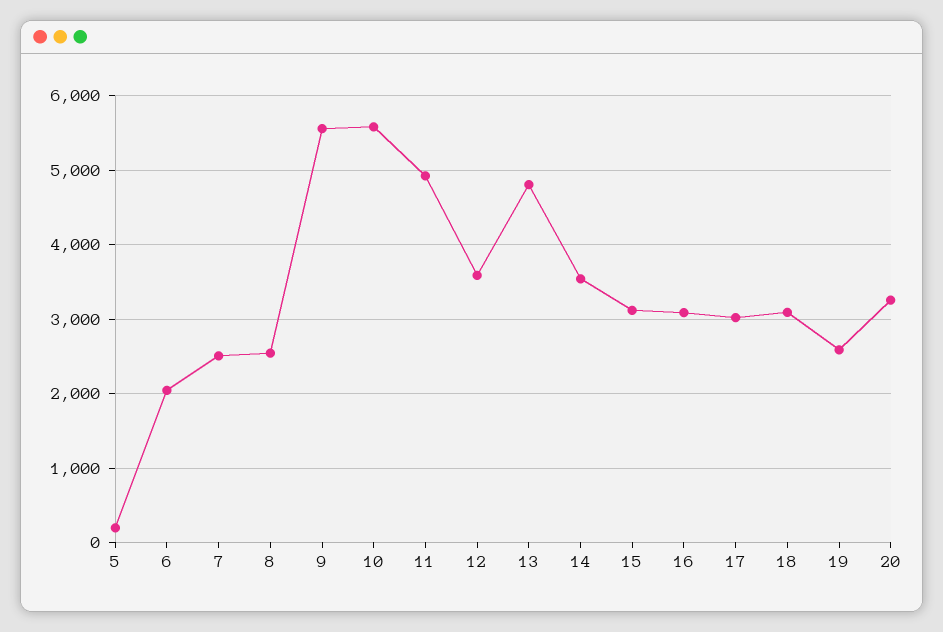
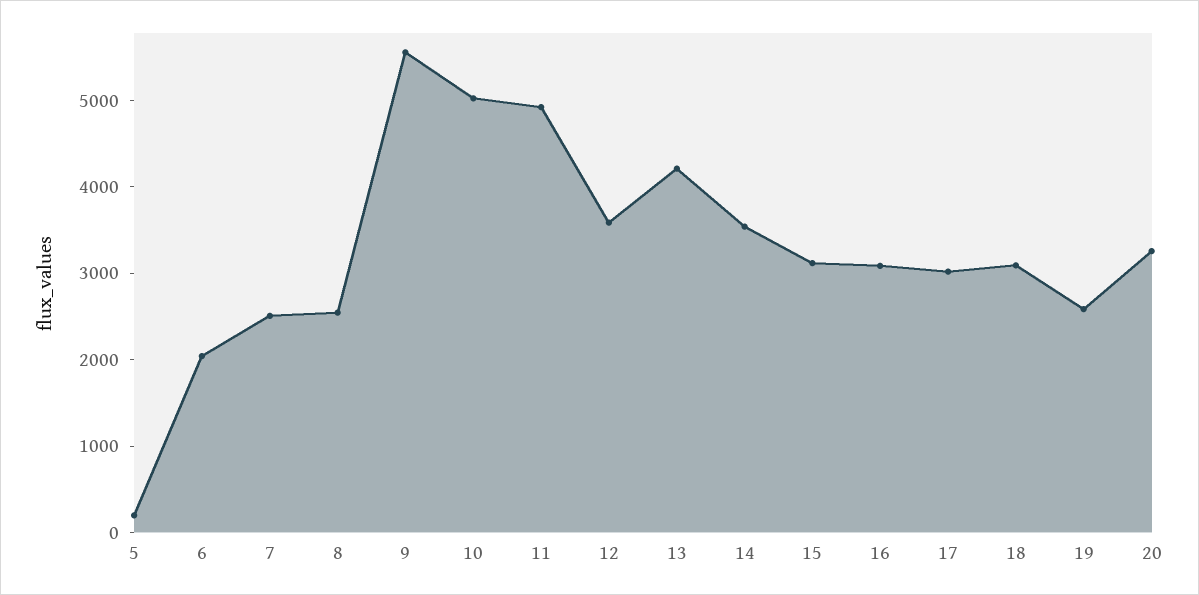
  {
    "5": 200,
    "6": 2000,
    "7": 2500,
    "8": 2500,
    "9": 5600,
-   "10": 5600,
+   "10": 5000,
    "11": 4900,
    "12": 3600,
-   "13": 4800,
+   "13": 4200,
    "14": 3500,
    "15": 3100,
    "16": 3100,
    "17": 3000,
    "18": 3100,
    "19": 2600,
    "20": 3300
  }

